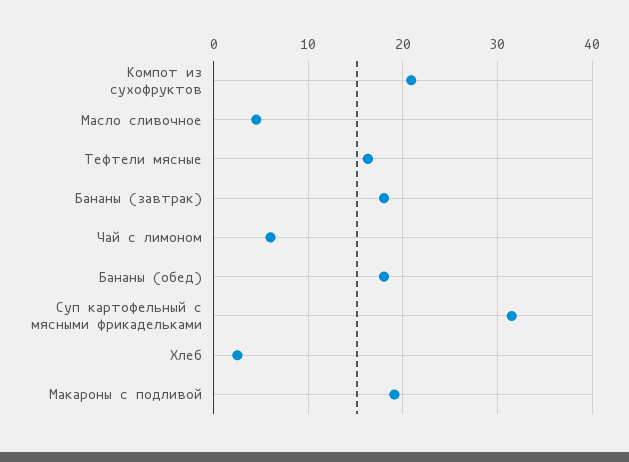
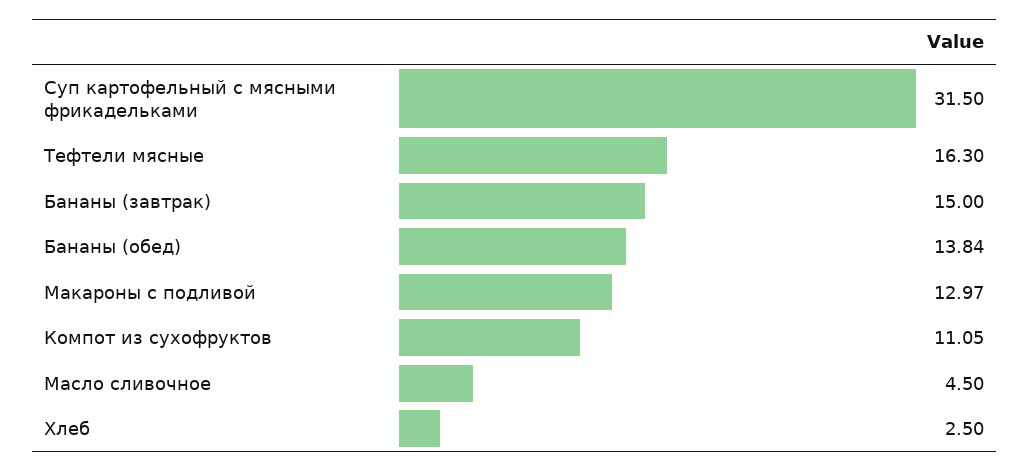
  {
-   "Компот из сухофруктов": 21,
+   "Компот из сухофруктов": 11.05,
    "Масло сливочное": 4.5,
    "Тефтели мясные": 16.3,
-   "Бананы (завтрак)": 18,
+   "Бананы (завтрак)": 15,
-   "Чай с лимоном": 6,
-   "Бананы (обед)": 18,
+   "Бананы (обед)": 13.84,
    "Суп картофельный с мясными фрикадельками": 31.5,
    "Хлеб": 2.5,
-   "Макароны с подливой": 19
+   "Макароны с подливой": 12.97
  }

